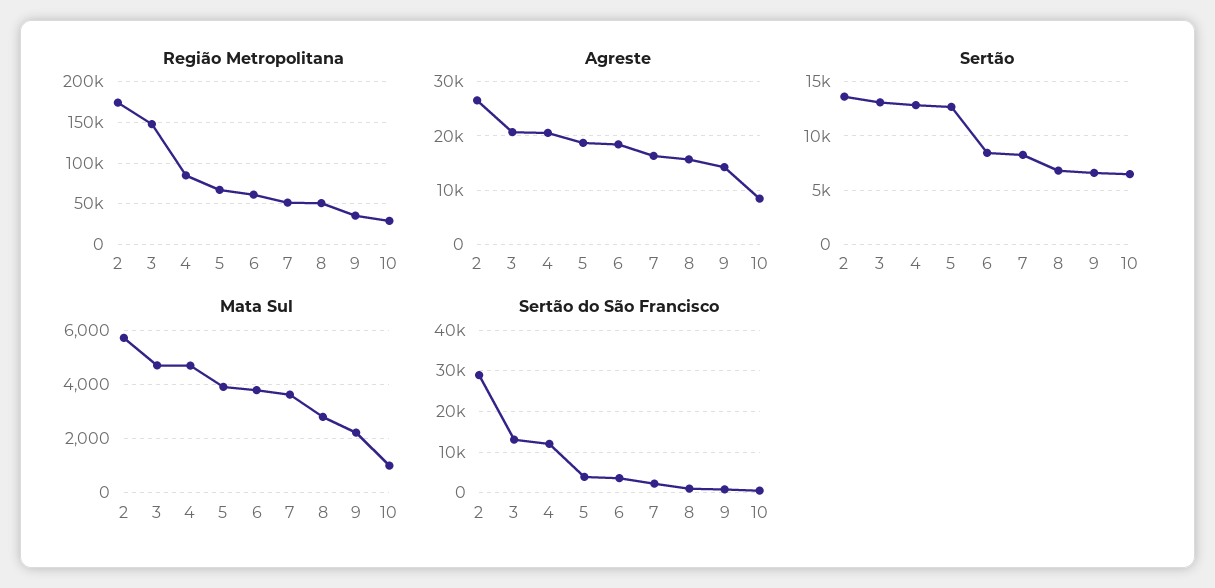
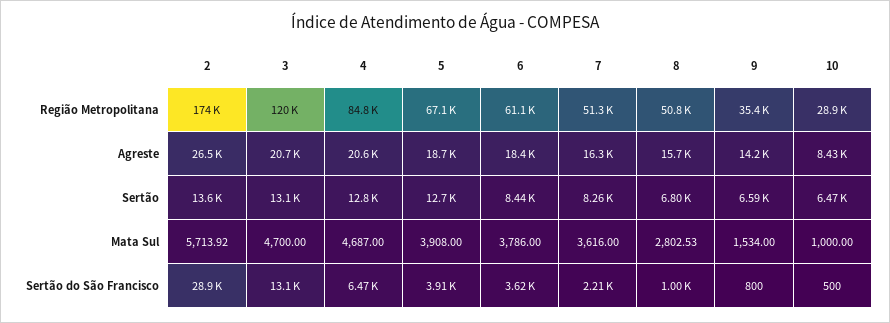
  {
    "Região Metropolitana": {
      "2": 174000,
-     "3": 150000,
+     "3": 120000,
      "4": 84800,
      "5": 67100,
      "6": 61100,
      "7": 51300,
      "8": 50800,
      "9": 35400,
      "10": 28900
    },
    "Agreste": {
      "2": 26500,
      "3": 20700,
      "4": 20600,
      "5": 18700,
      "6": 18400,
      "7": 16300,
      "8": 15700,
      "9": 14200,
      "10": 8430
    },
    "Sertão": {
      "2": 13600,
      "3": 13100,
      "4": 12800,
      "5": 12700,
      "6": 8440,
      "7": 8260,
      "8": 6800,
      "9": 6590,
      "10": 6470
    },
    "Mata Sul": {
      "2": 5713.92,
      "3": 4700,
      "4": 4687,
      "5": 3908,
      "6": 3786,
      "7": 3616,
      "8": 2802.53,
-     "9": 2250,
+     "9": 1534,
      "10": 1000
    },
    "Sertão do São Francisco": {
      "2": 28900,
      "3": 13100,
-     "4": 12000,
+     "4": 6470,
      "5": 3910,
      "6": 3620,
      "7": 2210,
      "8": 1000,
      "9": 800,
      "10": 500
    }
  }

